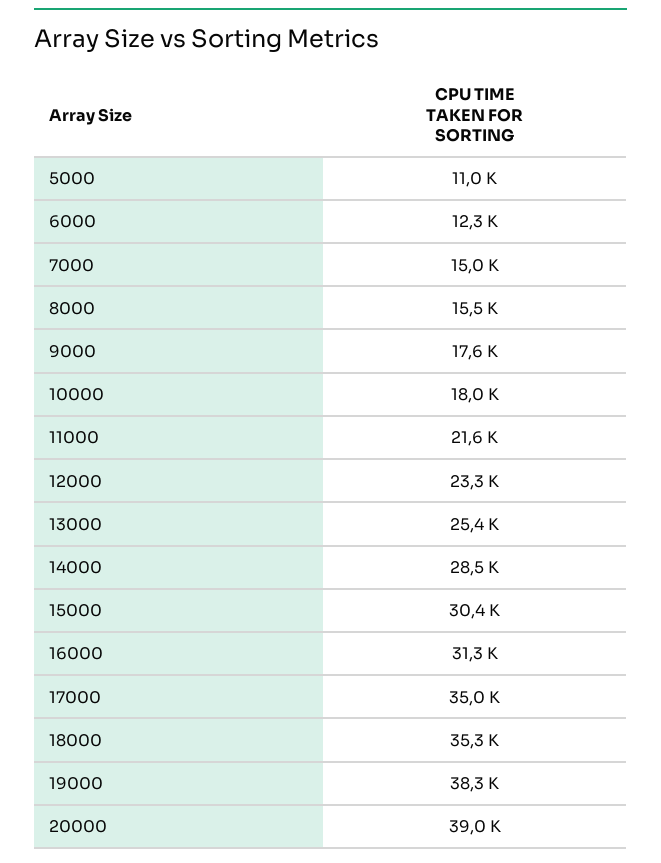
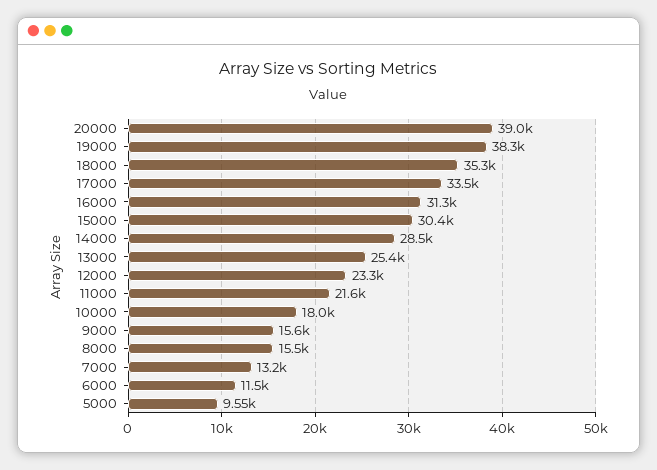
  {
-   "5000": 11000,
+   "5000": 9550,
-   "6000": 12300,
+   "6000": 11500,
-   "7000": 15000,
+   "7000": 13200,
    "8000": 15500,
-   "9000": 17600,
+   "9000": 15600,
    "10000": 18000,
    "11000": 21600,
    "12000": 23300,
    "13000": 25400,
    "14000": 28500,
    "15000": 30400,
    "16000": 31300,
-   "17000": 35000,
+   "17000": 33500,
    "18000": 35300,
    "19000": 38300,
    "20000": 39000
  }

